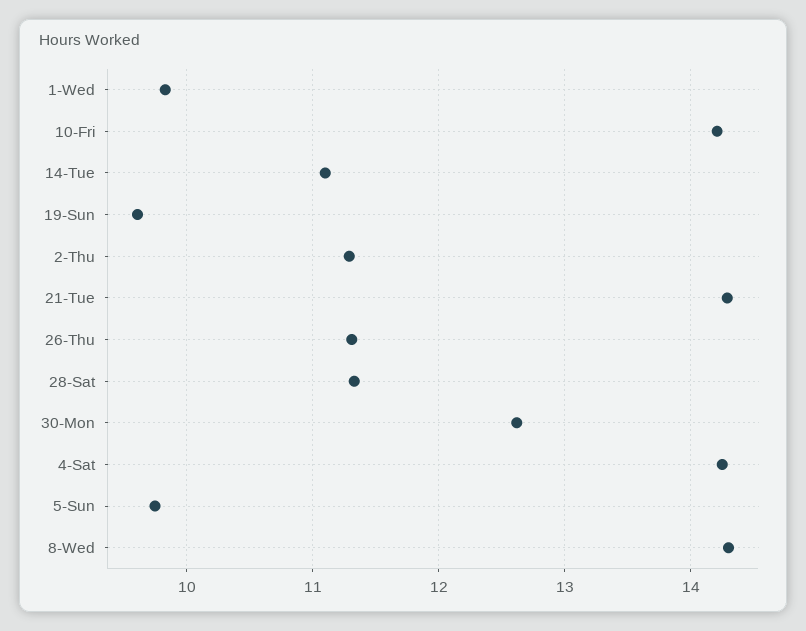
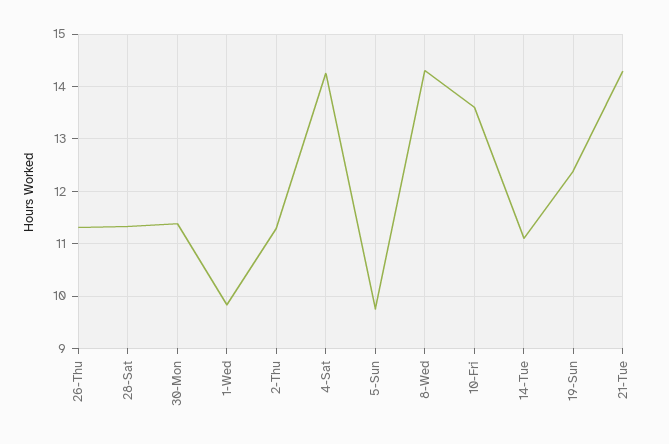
  {
    "1-Wed": 9.8,
-   "10-Fri": 14.2,
+   "10-Fri": 13.6,
    "14-Tue": 11.1,
-   "19-Sun": 9.6,
+   "19-Sun": 12.4,
    "2-Thu": 11.3,
    "21-Tue": 14.3,
    "26-Thu": 11.3,
    "28-Sat": 11.3,
-   "30-Mon": 12.6,
+   "30-Mon": 11.4,
    "4-Sat": 14.3,
    "5-Sun": 9.8,
    "8-Wed": 14.3
  }

